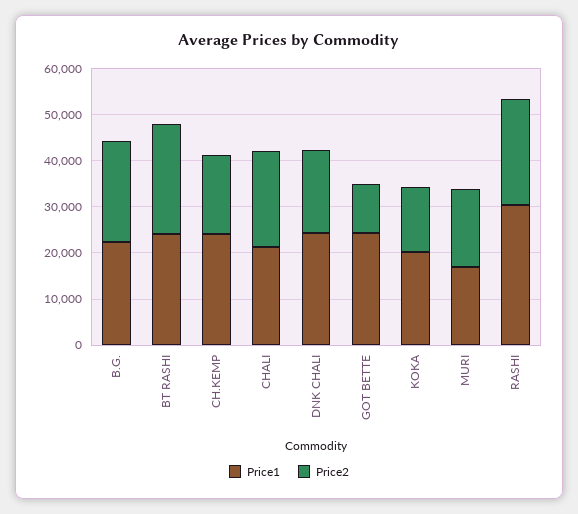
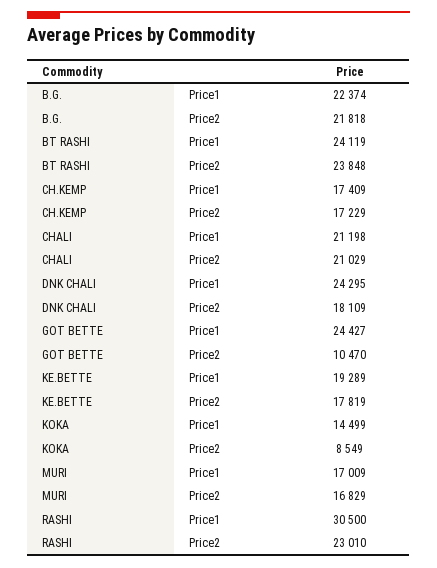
  {
    "Price1": {
      "B.G.": 22374,
      "BT RASHI": 24119,
-     "CH.KEMP": 24000,
+     "CH.KEMP": 17409,
      "CHALI": 21198,
      "DNK CHALI": 24295,
      "GOT BETTE": 24427,
-     "KOKA": 20000,
+     "KOKA": 14499,
      "MURI": 17009,
-     "RASHI": 30500
+     "RASHI": 30500,
+     "KE.BETTE": 19289
    },
    "Price2": {
      "B.G.": 21818,
      "BT RASHI": 23848,
      "CH.KEMP": 17229,
      "CHALI": 21029,
      "DNK CHALI": 18109,
      "GOT BETTE": 10470,
-     "KOKA": 14000,
+     "KOKA": 8549,
      "MURI": 16829,
-     "RASHI": 23010
+     "RASHI": 23010,
+     "KE.BETTE": 17819
    }
  }

